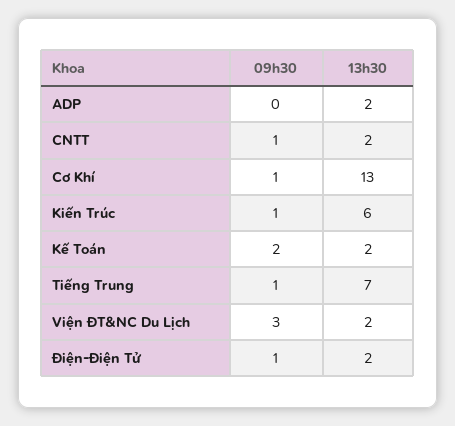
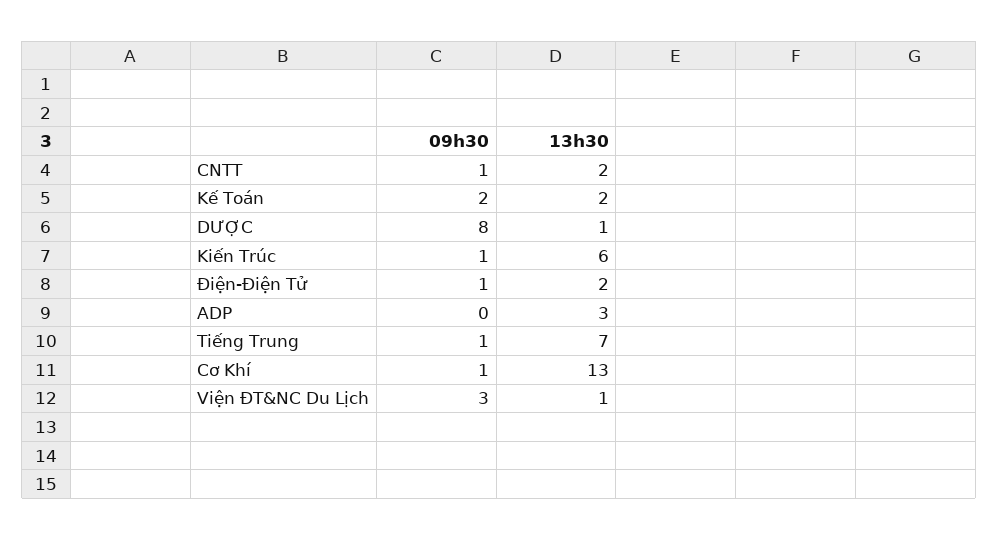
  {
    "09h30": {
      "ADP": 0,
      "CNTT": 1,
      "Cơ Khí": 1,
      "Kiến Trúc": 1,
      "Kế Toán": 2,
      "Tiếng Trung": 1,
      "Viện ĐT&NC Du Lịch": 3,
-     "Điện-Điện Tử": 1
+     "Điện-Điện Tử": 1,
+     "DƯỢC": 8
    },
    "13h30": {
-     "ADP": 2,
+     "ADP": 3,
      "CNTT": 2,
      "Cơ Khí": 13,
      "Kiến Trúc": 6,
      "Kế Toán": 2,
      "Tiếng Trung": 7,
-     "Viện ĐT&NC Du Lịch": 2,
+     "Viện ĐT&NC Du Lịch": 1,
-     "Điện-Điện Tử": 2
+     "Điện-Điện Tử": 2,
+     "DƯỢC": 1
    }
  }

